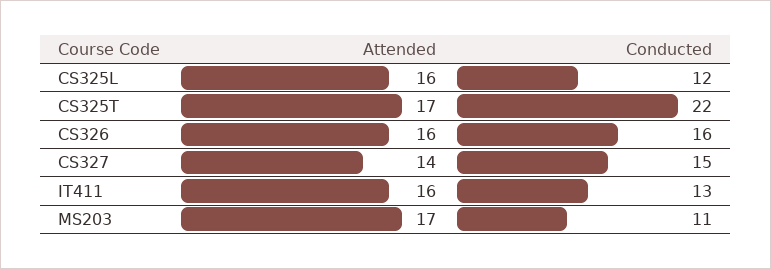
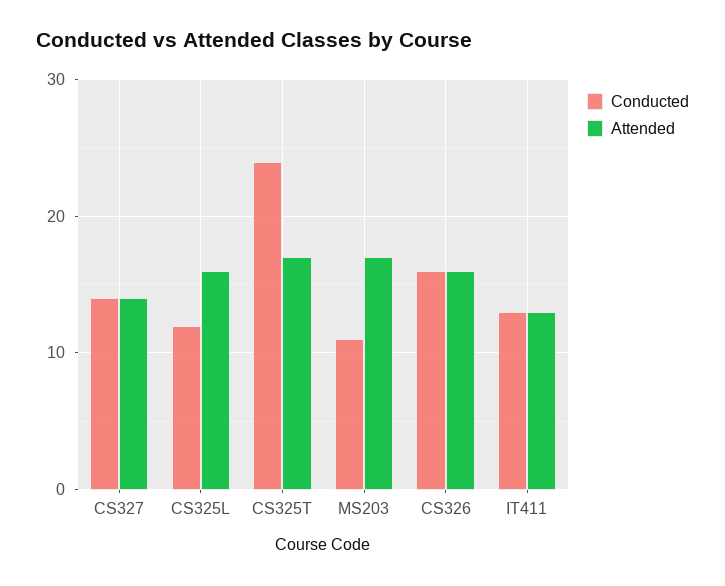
  {
    "Attended": {
      "CS325L": 16,
      "CS325T": 17,
      "CS326": 16,
      "CS327": 14,
-     "IT411": 16,
+     "IT411": 13,
      "MS203": 17
    },
    "Conducted": {
      "CS325L": 12,
-     "CS325T": 22,
+     "CS325T": 24,
      "CS326": 16,
-     "CS327": 15,
+     "CS327": 14,
      "IT411": 13,
      "MS203": 11
    }
  }

